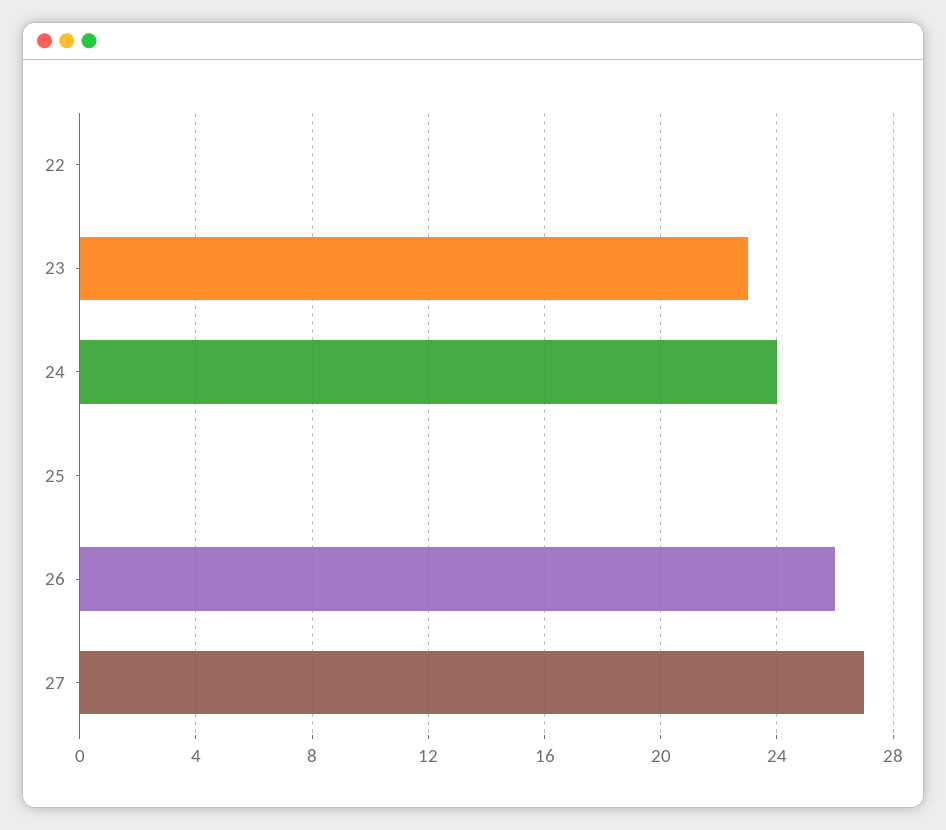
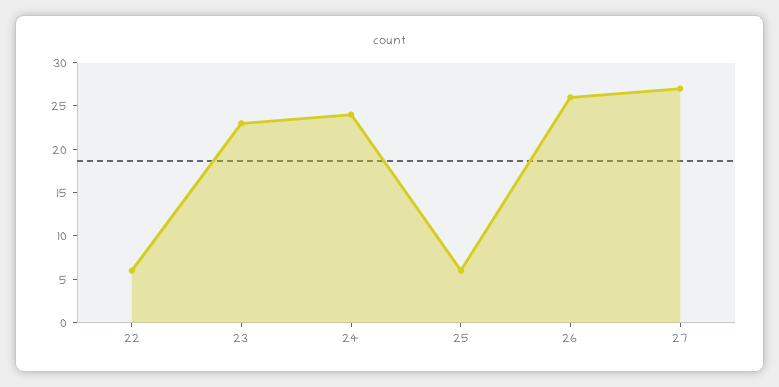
  {
-   "22": 0,
+   "22": 6,
    "23": 23,
    "24": 24,
-   "25": 0,
+   "25": 6,
    "26": 26,
    "27": 27
  }

